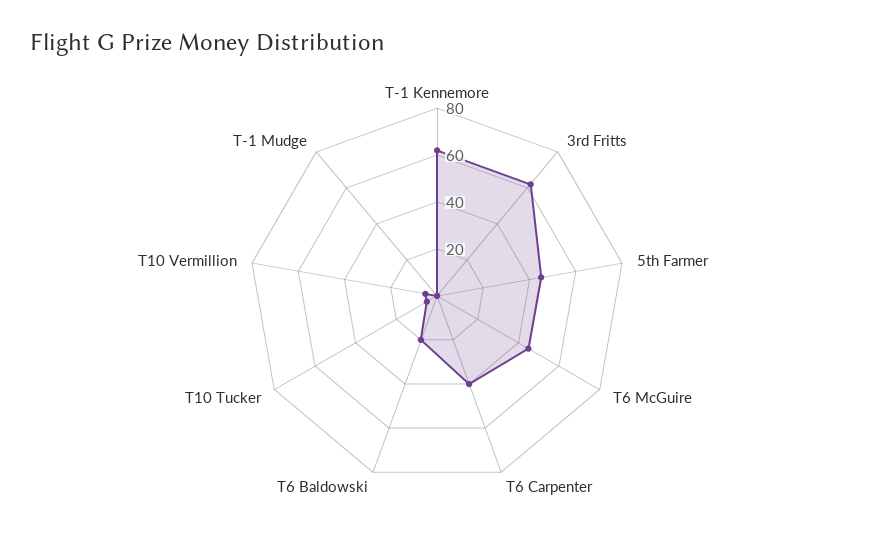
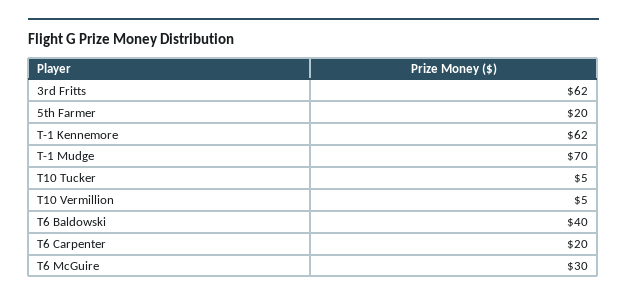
  {
    "T-1 Kennemore": 62,
    "3rd Fritts": 62,
-   "5th Farmer": 45,
+   "5th Farmer": 20,
-   "T6 McGuire": 45,
+   "T6 McGuire": 30,
-   "T6 Carpenter": 40,
+   "T6 Carpenter": 20,
-   "T6 Baldowski": 20,
+   "T6 Baldowski": 40,
    "T10 Tucker": 5,
    "T10 Vermillion": 5,
-   "T-1 Mudge": 0
+   "T-1 Mudge": 70
  }

